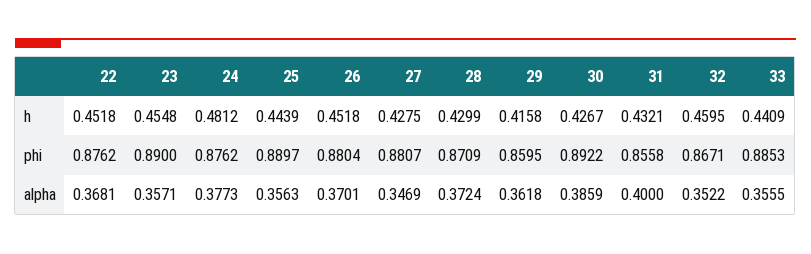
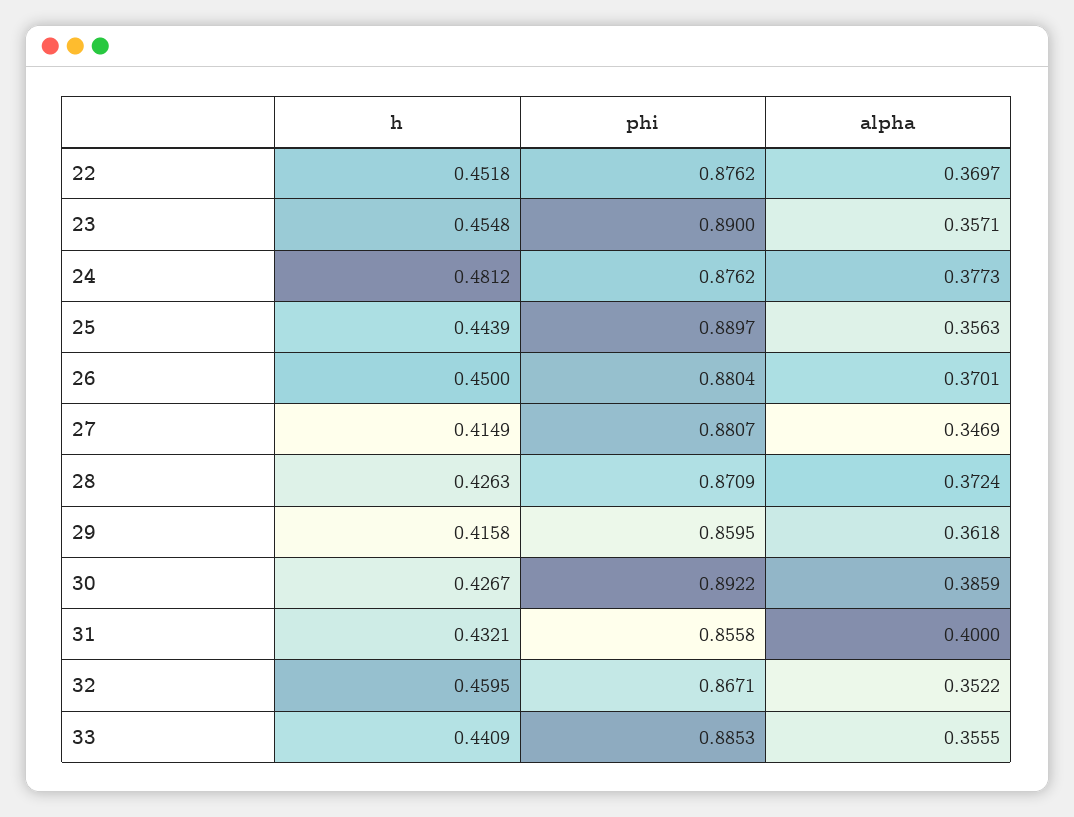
  {
    "22": {
      "h": 0.4518,
      "phi": 0.8762,
-     "alpha": 0.3681
+     "alpha": 0.3697
    },
    "23": {
      "h": 0.4548,
      "phi": 0.89,
      "alpha": 0.3571
    },
    "24": {
      "h": 0.4812,
      "phi": 0.8762,
      "alpha": 0.3773
    },
    "25": {
      "h": 0.4439,
      "phi": 0.8897,
      "alpha": 0.3563
    },
    "26": {
-     "h": 0.4518,
+     "h": 0.45,
      "phi": 0.8804,
      "alpha": 0.3701
    },
    "27": {
-     "h": 0.4275,
+     "h": 0.4149,
      "phi": 0.8807,
      "alpha": 0.3469
    },
    "28": {
-     "h": 0.4299,
+     "h": 0.4263,
      "phi": 0.8709,
      "alpha": 0.3724
    },
    "29": {
      "h": 0.4158,
      "phi": 0.8595,
      "alpha": 0.3618
    },
    "30": {
      "h": 0.4267,
      "phi": 0.8922,
      "alpha": 0.3859
    },
    "31": {
      "h": 0.4321,
      "phi": 0.8558,
      "alpha": 0.4
    },
    "32": {
      "h": 0.4595,
      "phi": 0.8671,
      "alpha": 0.3522
    },
    "33": {
      "h": 0.4409,
      "phi": 0.8853,
      "alpha": 0.3555
    }
  }

